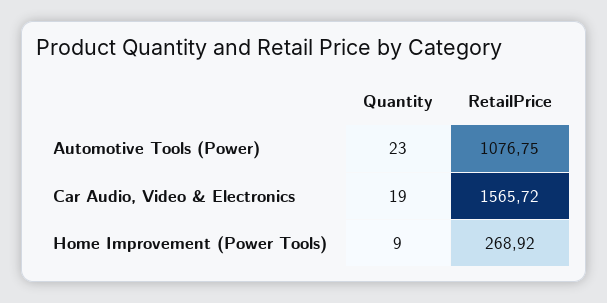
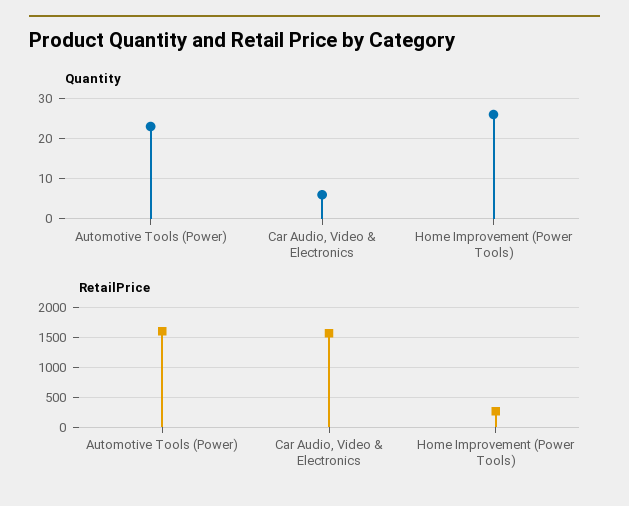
  {
    "Quantity": {
      "Automotive Tools (Power)": 23,
-     "Car Audio, Video & Electronics": 19,
+     "Car Audio, Video & Electronics": 5,
-     "Home Improvement (Power Tools)": 9
+     "Home Improvement (Power Tools)": 25
    },
    "RetailPrice": {
-     "Automotive Tools (Power)": 1076.75,
+     "Automotive Tools (Power)": 1600,
      "Car Audio, Video & Electronics": 1565.72,
      "Home Improvement (Power Tools)": 268.92
    }
  }

